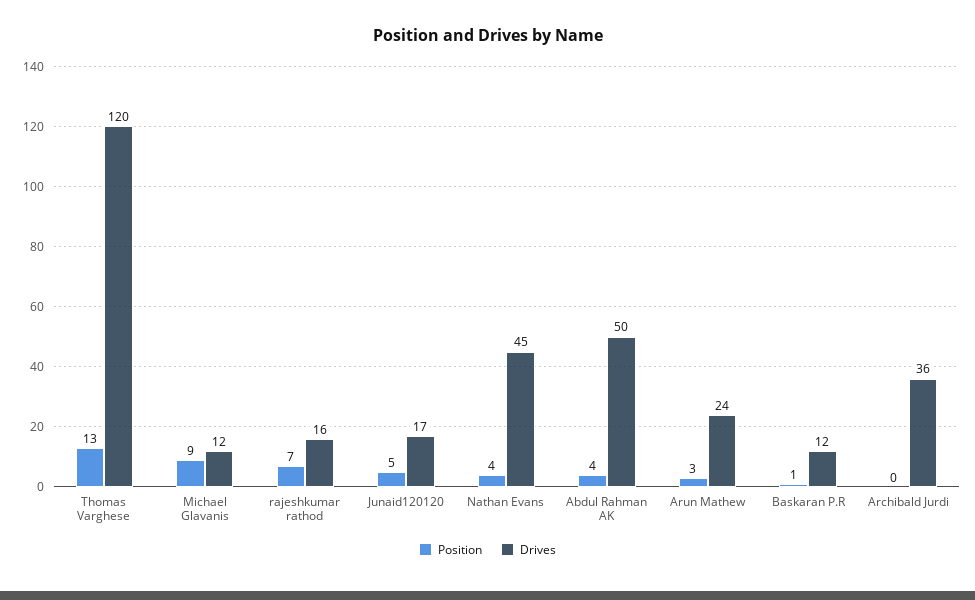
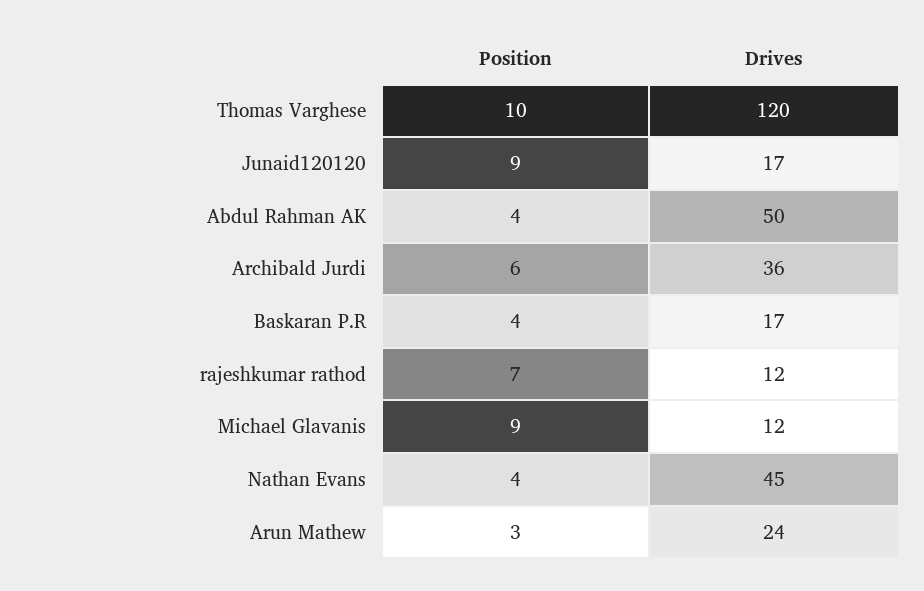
  {
    "Position": {
-     "Thomas Varghese": 13,
+     "Thomas Varghese": 10,
      "Michael Glavanis": 9,
      "rajeshkumar rathod": 7,
-     "Junaid120120": 5,
+     "Junaid120120": 9,
      "Nathan Evans": 4,
      "Abdul Rahman AK": 4,
      "Arun Mathew": 3,
-     "Baskaran P.R": 1,
+     "Baskaran P.R": 4,
-     "Archibald Jurdi": 0
+     "Archibald Jurdi": 6
    },
    "Drives": {
      "Thomas Varghese": 120,
      "Michael Glavanis": 12,
-     "rajeshkumar rathod": 16,
+     "rajeshkumar rathod": 12,
      "Junaid120120": 17,
      "Nathan Evans": 45,
      "Abdul Rahman AK": 50,
      "Arun Mathew": 24,
-     "Baskaran P.R": 12,
+     "Baskaran P.R": 17,
      "Archibald Jurdi": 36
    }
  }

